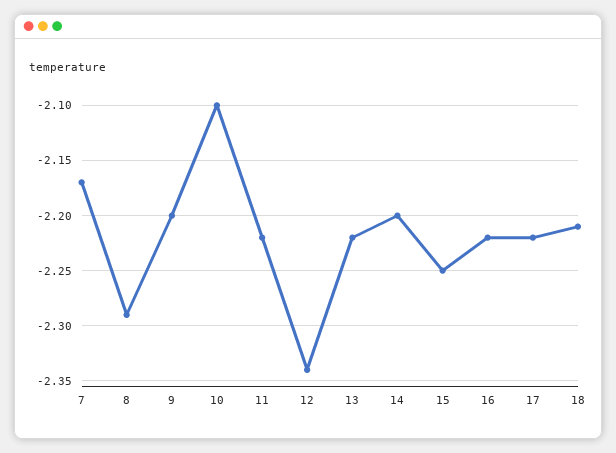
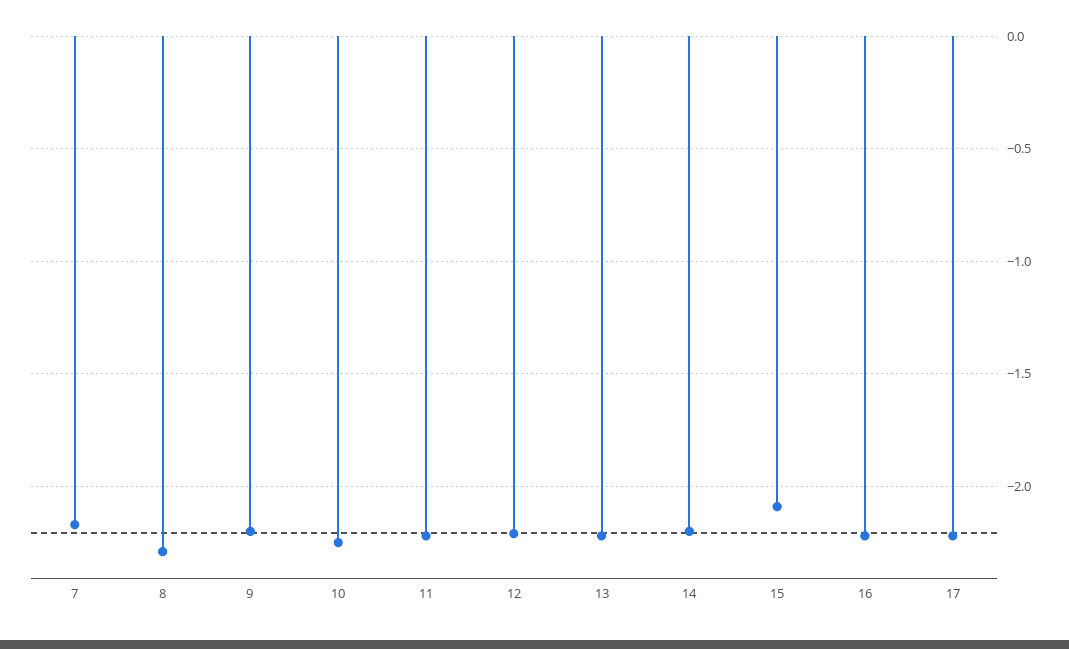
  {
    "7": -2.17,
    "8": -2.29,
    "9": -2.2,
-   "10": -2.1,
+   "10": -2.25,
    "11": -2.22,
-   "12": -2.34,
+   "12": -2.2,
    "13": -2.22,
    "14": -2.2,
-   "15": -2.25,
+   "15": -2.1,
    "16": -2.22,
-   "17": -2.22,
+   "17": -2.22
-   "18": -2.21
  }

